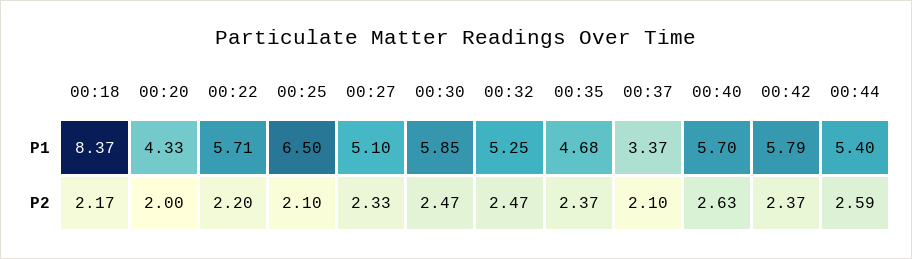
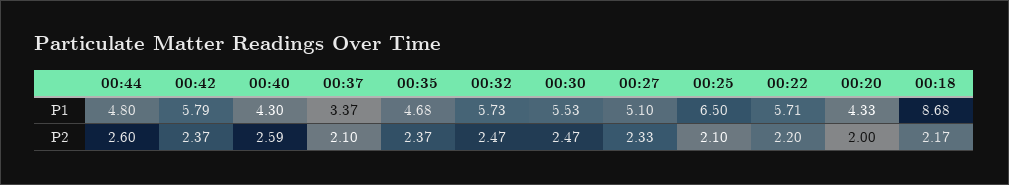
  {
    "00:18": {
-     "P1": 8.37,
+     "P1": 8.68,
      "P2": 2.17
    },
    "00:20": {
      "P1": 4.33,
      "P2": 2
    },
    "00:22": {
      "P1": 5.71,
      "P2": 2.2
    },
    "00:25": {
      "P1": 6.5,
      "P2": 2.1
    },
    "00:27": {
      "P1": 5.1,
      "P2": 2.33
    },
    "00:30": {
-     "P1": 5.85,
+     "P1": 5.53,
      "P2": 2.47
    },
    "00:32": {
-     "P1": 5.25,
+     "P1": 5.73,
      "P2": 2.47
    },
    "00:35": {
      "P1": 4.68,
      "P2": 2.37
    },
    "00:37": {
      "P1": 3.37,
      "P2": 2.1
    },
    "00:40": {
-     "P1": 5.7,
+     "P1": 4.3,
-     "P2": 2.63
+     "P2": 2.59
    },
    "00:42": {
      "P1": 5.79,
      "P2": 2.37
    },
    "00:44": {
-     "P1": 5.4,
+     "P1": 4.8,
-     "P2": 2.59
+     "P2": 2.6
    }
  }

